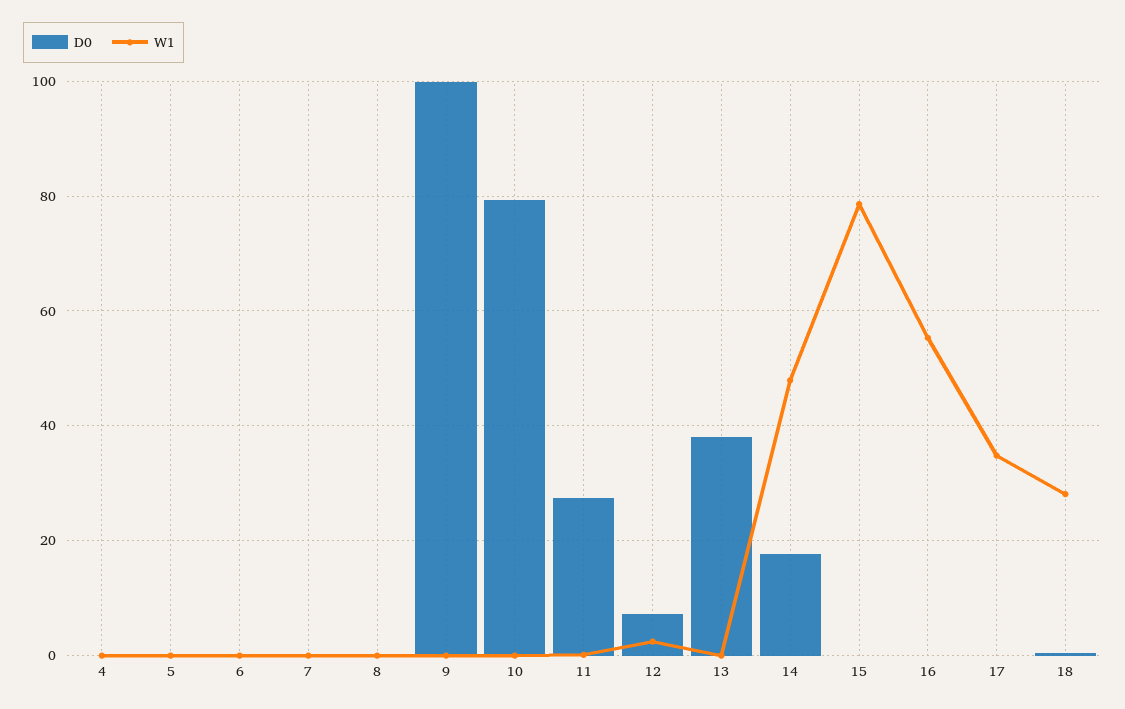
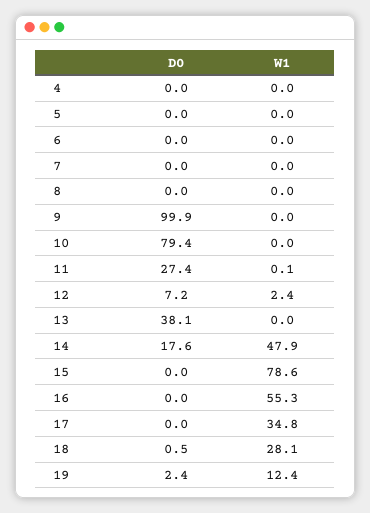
  {
    "D0": {
      "4": 0,
      "5": 0,
      "6": 0,
      "7": 0,
      "8": 0,
      "9": 99.9,
      "10": 79.4,
      "11": 27.4,
      "12": 7.2,
      "13": 38.1,
      "14": 17.6,
      "15": 0,
      "16": 0,
      "17": 0,
-     "18": 0.5
+     "18": 0.5,
+     "19": 2.4
    },
    "W1": {
      "4": 0,
      "5": 0,
      "6": 0,
      "7": 0,
      "8": 0,
      "9": 0,
      "10": 0,
      "11": 0.1,
      "12": 2.4,
      "13": 0,
      "14": 47.9,
      "15": 78.6,
      "16": 55.3,
      "17": 34.8,
-     "18": 28.1
+     "18": 28.1,
+     "19": 12.4
    }
  }

